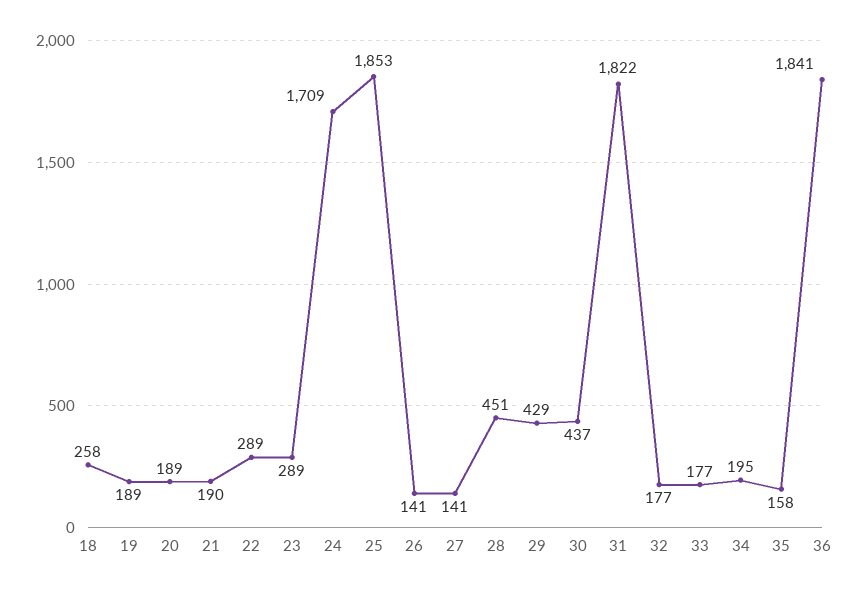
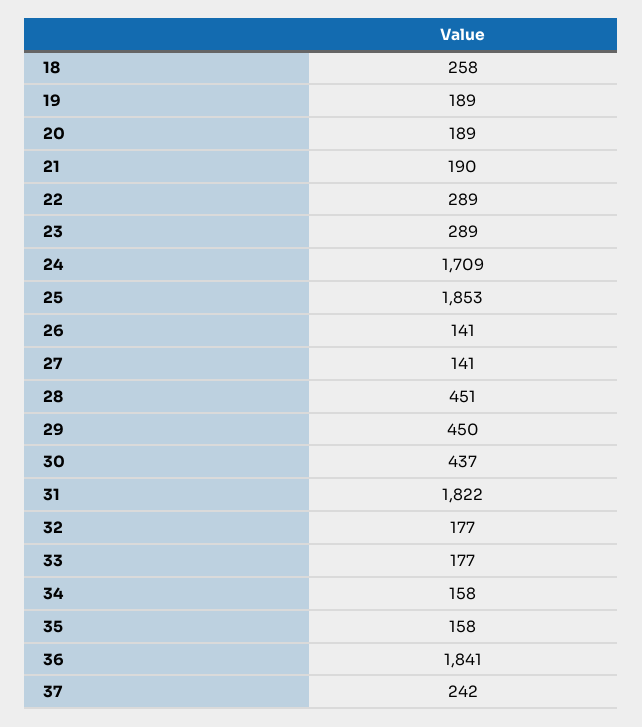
  {
    "18": 258,
    "19": 189,
    "20": 189,
    "21": 190,
    "22": 289,
    "23": 289,
    "24": 1709,
    "25": 1853,
    "26": 141,
    "27": 141,
    "28": 451,
-   "29": 429,
+   "29": 450,
    "30": 437,
    "31": 1822,
    "32": 177,
    "33": 177,
-   "34": 195,
+   "34": 158,
    "35": 158,
-   "36": 1841
+   "36": 1841,
+   "37": 242
  }

